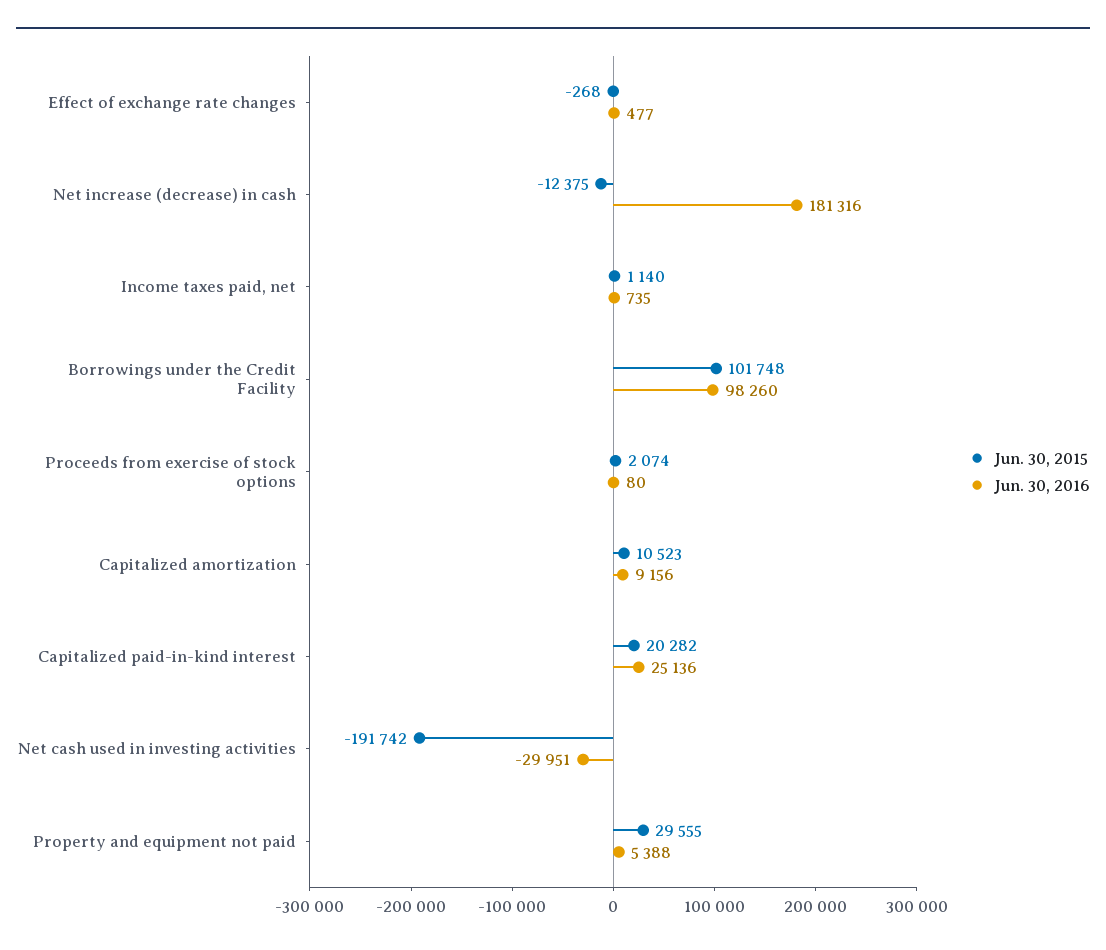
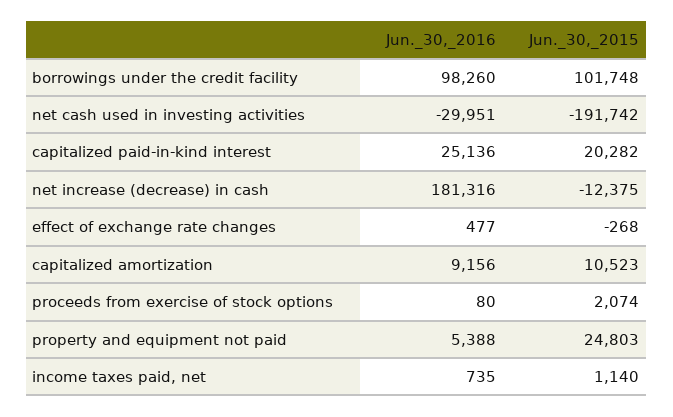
  {
    "Jun. 30, 2015": {
      "Effect of exchange rate changes": -268,
      "Net increase (decrease) in cash": -12375,
      "Income taxes paid, net": 1140,
      "Borrowings under the Credit Facility": 101748,
      "Proceeds from exercise of stock options": 2074,
      "Capitalized amortization": 10523,
      "Capitalized paid-in-kind interest": 20282,
      "Net cash used in investing activities": -191742,
-     "Property and equipment not paid": 29555
+     "Property and equipment not paid": 24803
    },
    "Jun. 30, 2016": {
      "Effect of exchange rate changes": 477,
      "Net increase (decrease) in cash": 181316,
      "Income taxes paid, net": 735,
      "Borrowings under the Credit Facility": 98260,
      "Proceeds from exercise of stock options": 80,
      "Capitalized amortization": 9156,
      "Capitalized paid-in-kind interest": 25136,
      "Net cash used in investing activities": -29951,
      "Property and equipment not paid": 5388
    }
  }

